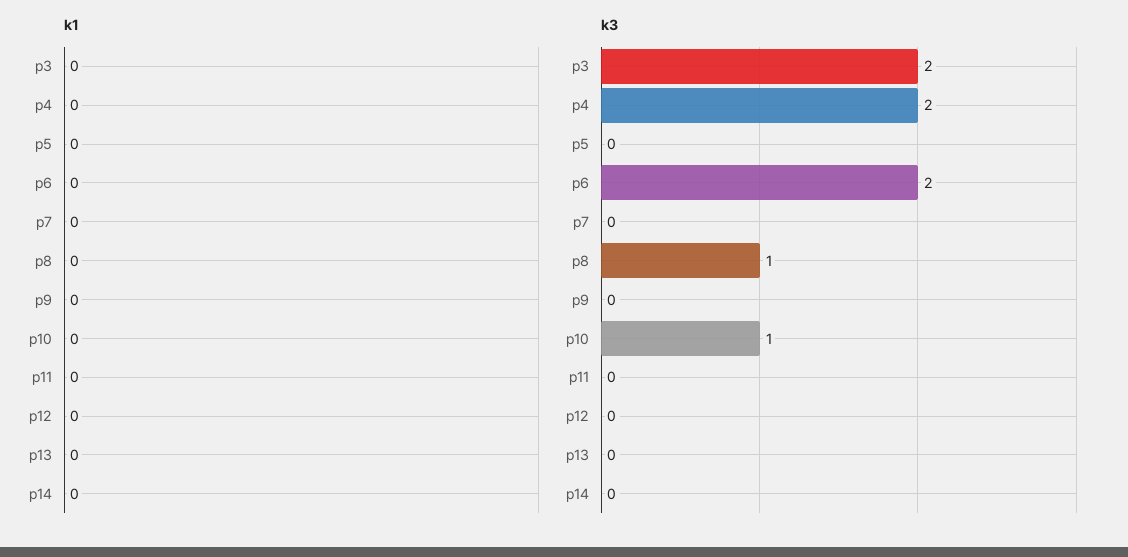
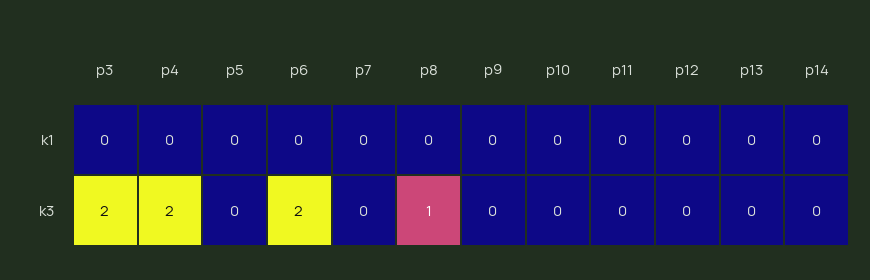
  {
    "k1": {
      "p3": 0,
      "p4": 0,
      "p5": 0,
      "p6": 0,
      "p7": 0,
      "p8": 0,
      "p9": 0,
      "p10": 0,
      "p11": 0,
      "p12": 0,
      "p13": 0,
      "p14": 0
    },
    "k3": {
      "p3": 2,
      "p4": 2,
      "p5": 0,
      "p6": 2,
      "p7": 0,
      "p8": 1,
      "p9": 0,
-     "p10": 1,
+     "p10": 0,
      "p11": 0,
      "p12": 0,
      "p13": 0,
      "p14": 0
    }
  }

